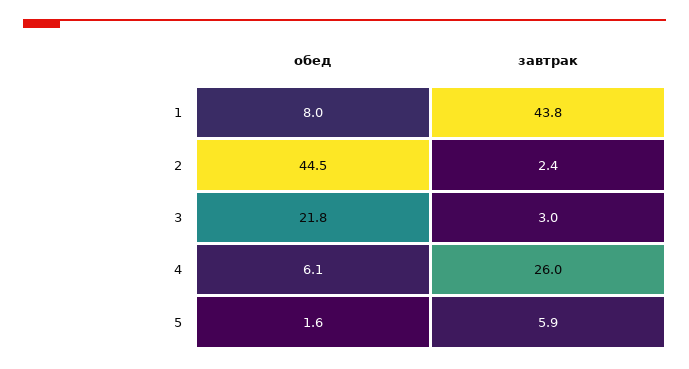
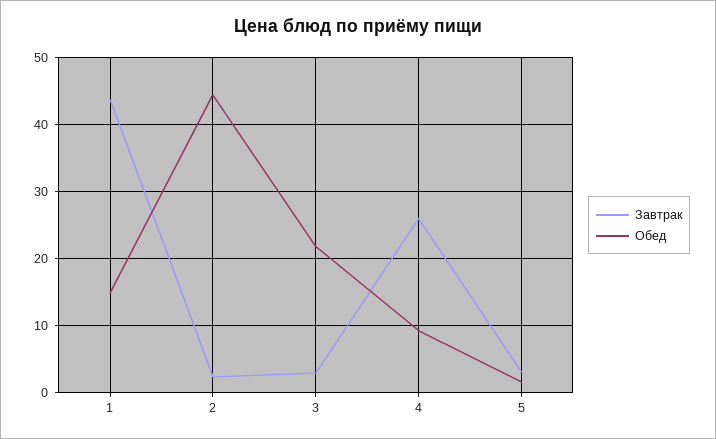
  {
    "обед": {
-     "1": 8,
+     "1": 15,
      "2": 44.5,
      "3": 21.8,
-     "4": 6.1,
+     "4": 9,
      "5": 1.6
    },
    "завтрак": {
      "1": 43.8,
      "2": 2.4,
      "3": 3,
      "4": 26,
-     "5": 5.9
+     "5": 3
    }
  }

